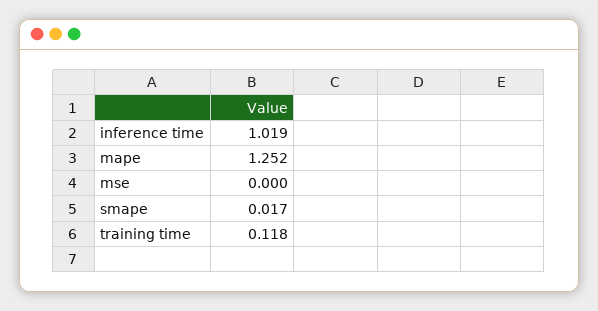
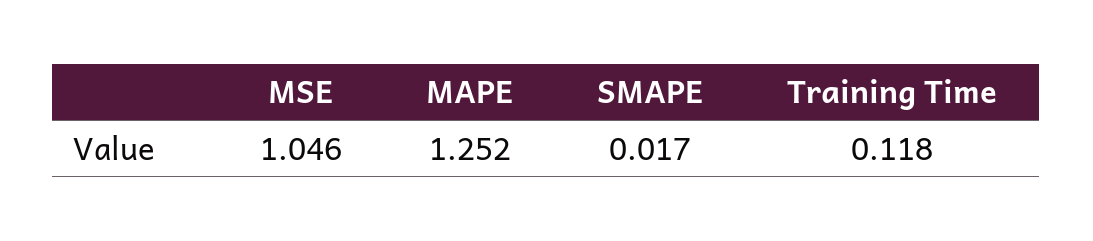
  {
-   "inference time": 1.019,
    "mape": 1.252,
-   "mse": 0,
+   "mse": 1.046,
    "smape": 0.017,
    "training time": 0.118
  }

